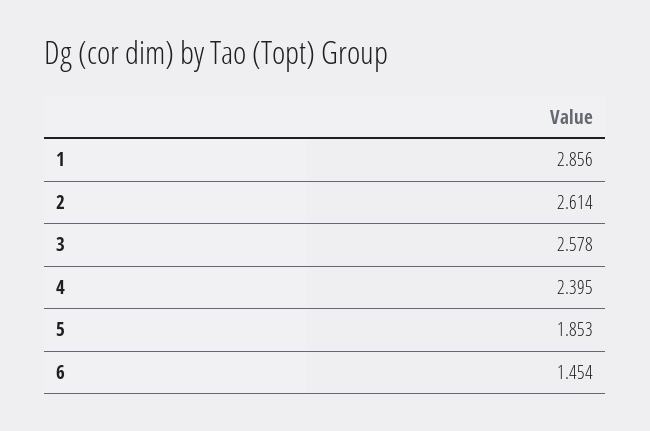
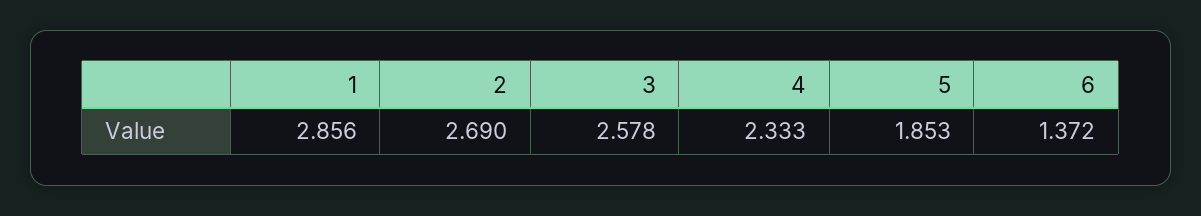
  {
    "1": 2.856,
-   "2": 2.614,
+   "2": 2.69,
    "3": 2.578,
-   "4": 2.395,
+   "4": 2.333,
    "5": 1.853,
-   "6": 1.454
+   "6": 1.372
  }

